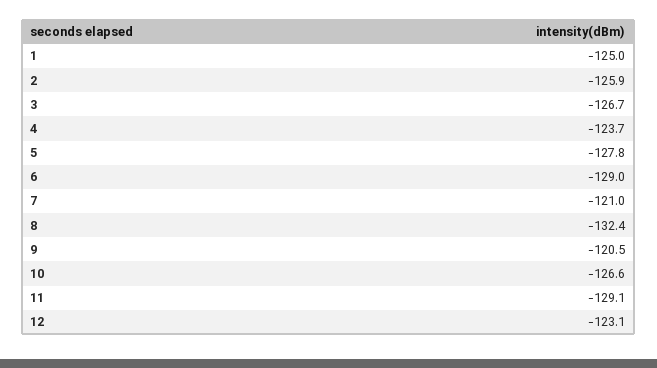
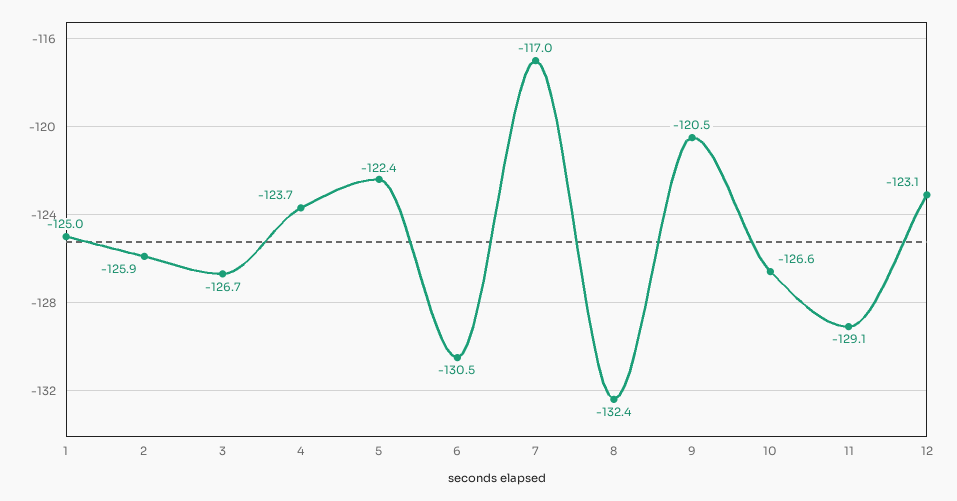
  {
    "1": -125,
    "2": -125.9,
    "3": -126.7,
    "4": -123.7,
-   "5": -127.8,
+   "5": -122.4,
-   "6": -129,
+   "6": -130.5,
-   "7": -121,
+   "7": -117,
    "8": -132.4,
    "9": -120.5,
    "10": -126.6,
    "11": -129.1,
    "12": -123.1
  }

